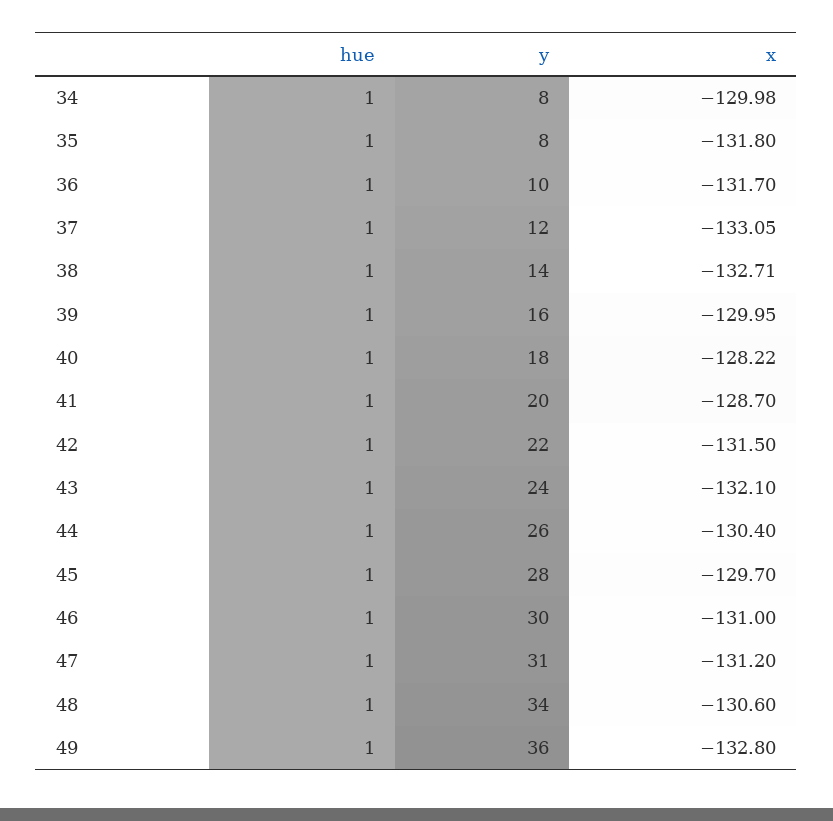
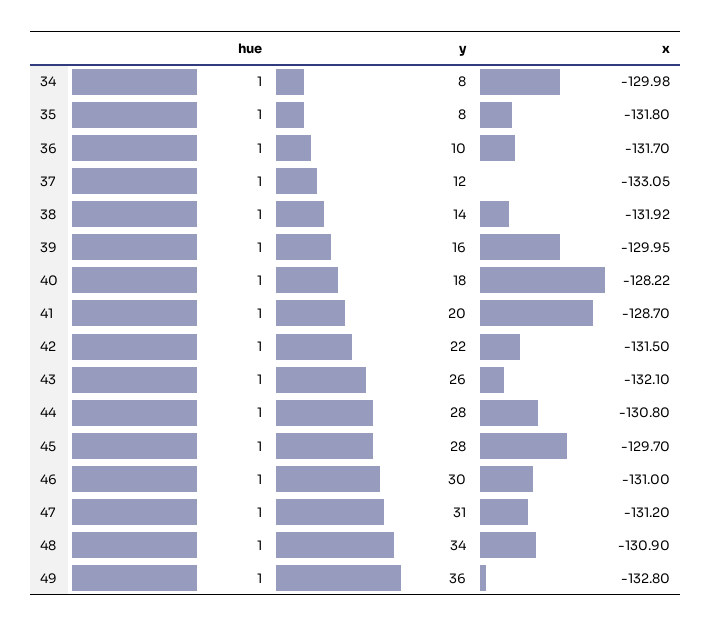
  {
    "hue": {
      "34": 1,
      "35": 1,
      "36": 1,
      "37": 1,
      "38": 1,
      "39": 1,
      "40": 1,
      "41": 1,
      "42": 1,
      "43": 1,
      "44": 1,
      "45": 1,
      "46": 1,
      "47": 1,
      "48": 1,
      "49": 1
    },
    "y": {
      "34": 8,
      "35": 8,
      "36": 10,
      "37": 12,
      "38": 14,
      "39": 16,
      "40": 18,
      "41": 20,
      "42": 22,
-     "43": 24,
+     "43": 26,
-     "44": 26,
+     "44": 28,
      "45": 28,
      "46": 30,
      "47": 31,
      "48": 34,
      "49": 36
    },
    "x": {
      "34": -129.98,
      "35": -131.8,
      "36": -131.7,
      "37": -133.05,
-     "38": -132.71,
+     "38": -131.92,
      "39": -129.95,
      "40": -128.22,
      "41": -128.7,
      "42": -131.5,
      "43": -132.1,
-     "44": -130.4,
+     "44": -130.8,
      "45": -129.7,
      "46": -131,
      "47": -131.2,
-     "48": -130.6,
+     "48": -130.9,
      "49": -132.8
    }
  }

